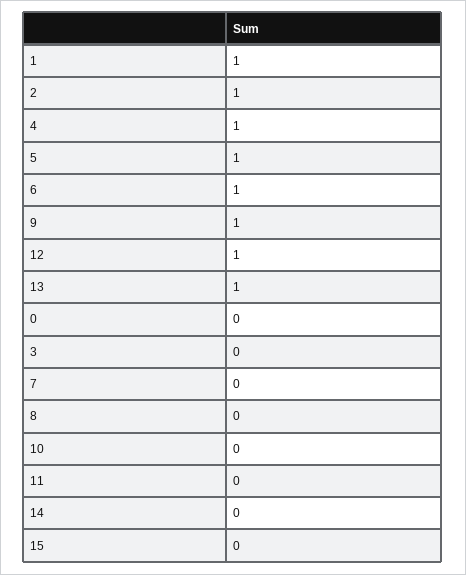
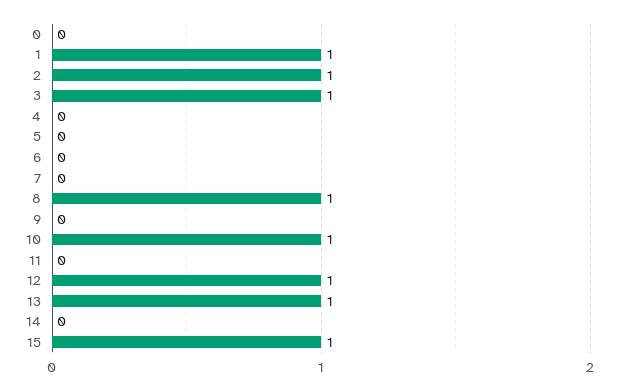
  {
    "1": 1,
    "2": 1,
-   "4": 1,
+   "4": 0,
-   "5": 1,
+   "5": 0,
-   "6": 1,
+   "6": 0,
-   "9": 1,
+   "9": 0,
    "12": 1,
    "13": 1,
    "0": 0,
-   "3": 0,
+   "3": 1,
    "7": 0,
-   "8": 0,
+   "8": 1,
-   "10": 0,
+   "10": 1,
    "11": 0,
    "14": 0,
-   "15": 0
+   "15": 1
  }

